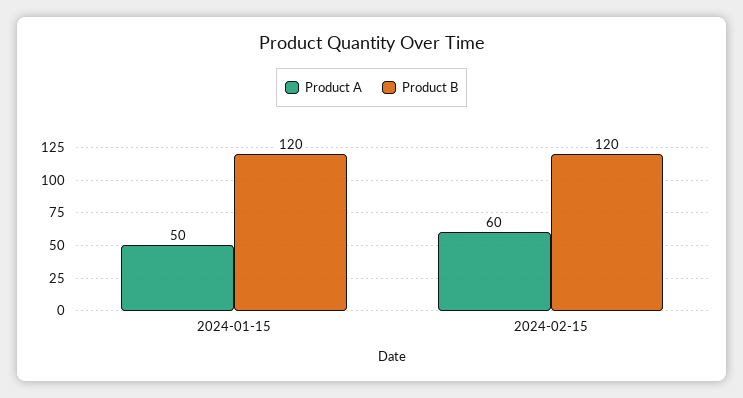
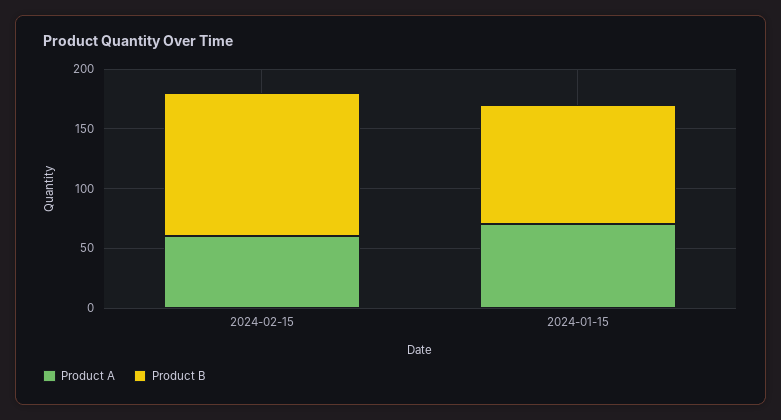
  {
    "Product A": {
-     "2024-01-15": 50,
+     "2024-01-15": 70,
      "2024-02-15": 60
    },
    "Product B": {
-     "2024-01-15": 120,
+     "2024-01-15": 100,
      "2024-02-15": 120
    }
  }

